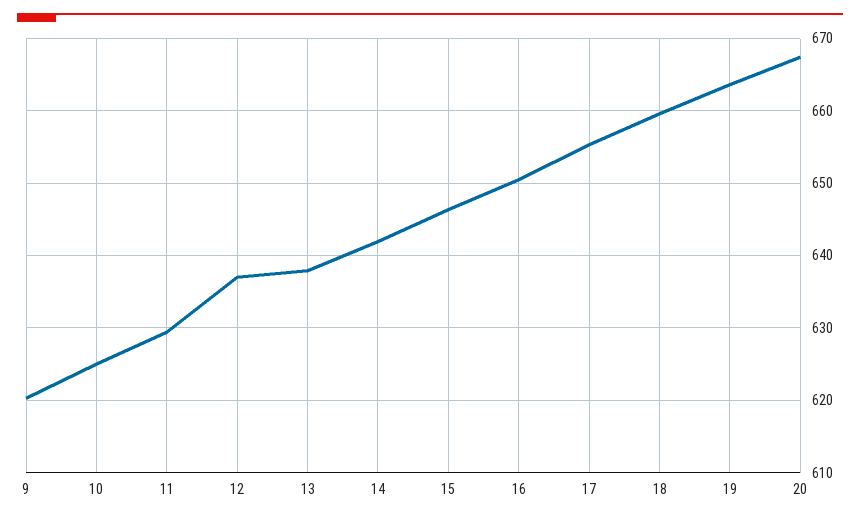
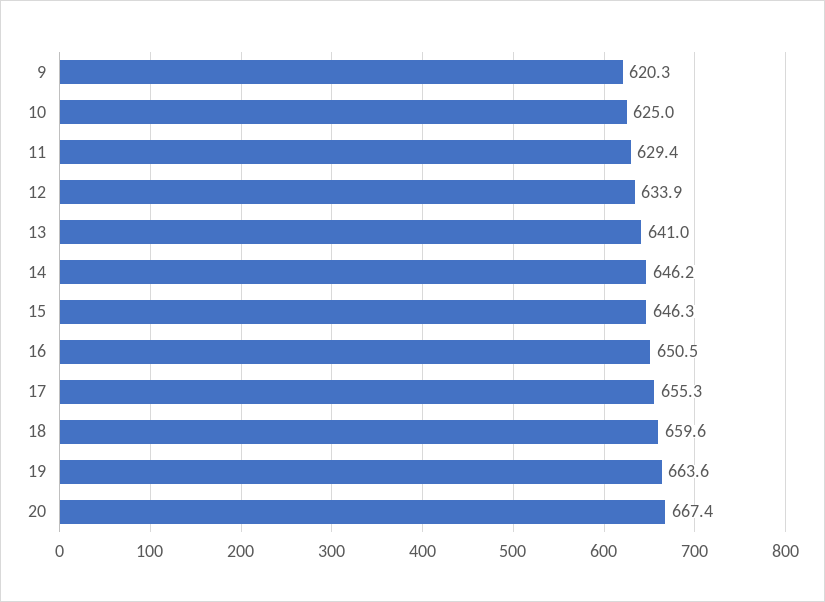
  {
    "9": 620.3,
    "10": 625,
    "11": 629.4,
-   "12": 637,
+   "12": 633.9,
-   "13": 638,
+   "13": 641,
-   "14": 642,
+   "14": 646.2,
    "15": 646.3,
    "16": 650.5,
    "17": 655.3,
    "18": 659.6,
    "19": 663.6,
    "20": 667.4
  }

